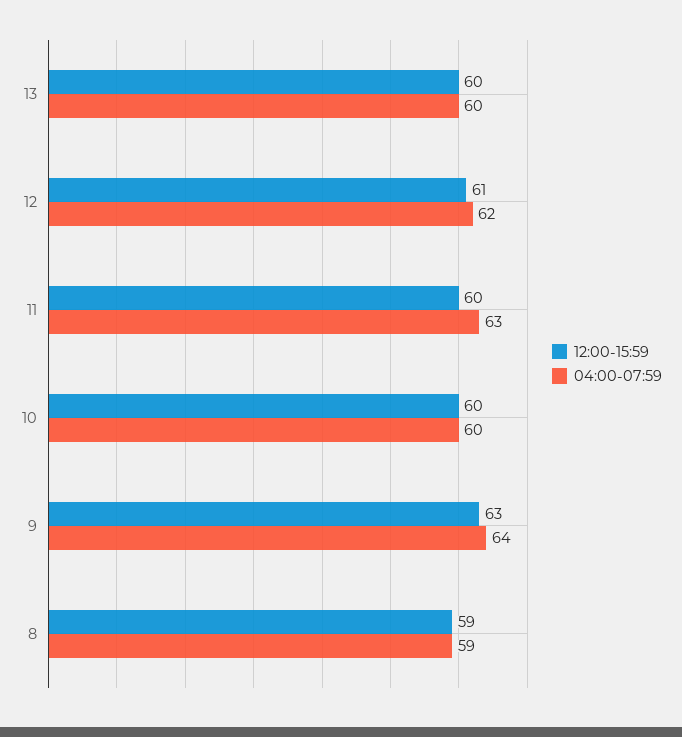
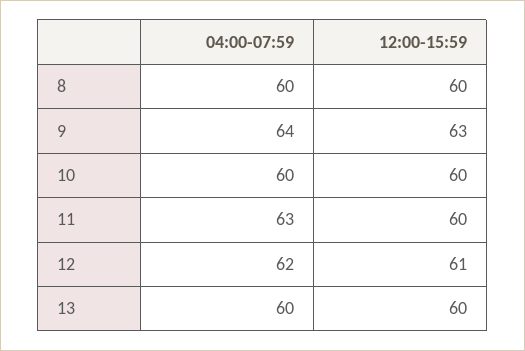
  {
    "12:00-15:59": {
      "13": 60,
      "12": 61,
      "11": 60,
      "10": 60,
      "9": 63,
-     "8": 59
+     "8": 60
    },
    "04:00-07:59": {
      "13": 60,
      "12": 62,
      "11": 63,
      "10": 60,
      "9": 64,
-     "8": 59
+     "8": 60
    }
  }

